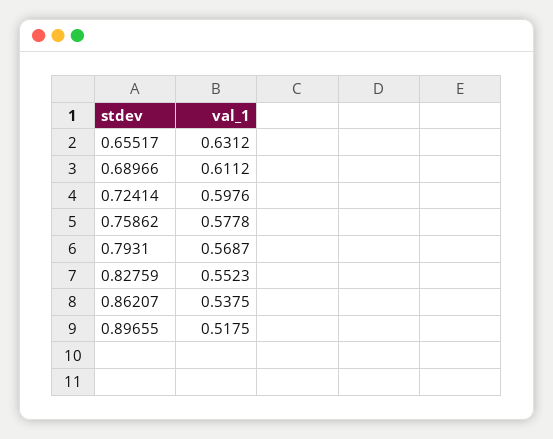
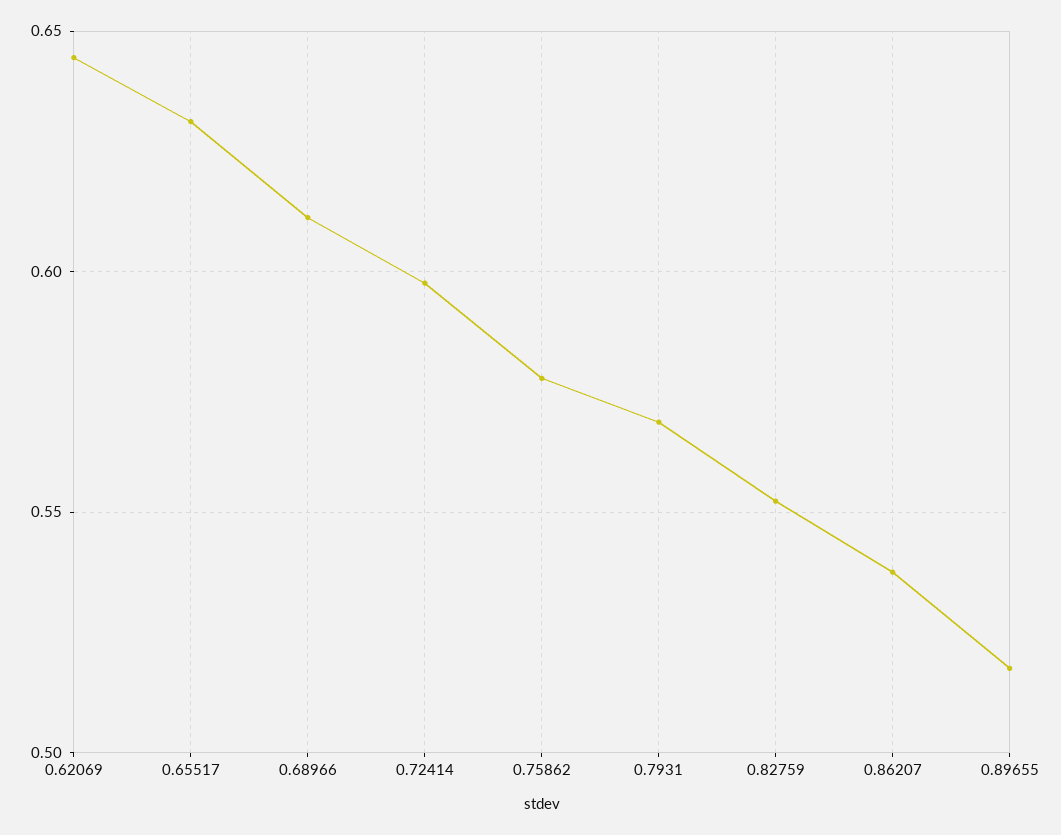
  {
    "0.65517": 0.6312,
    "0.68966": 0.6112,
    "0.72414": 0.5976,
    "0.75862": 0.5778,
    "0.7931": 0.5687,
    "0.82759": 0.5523,
    "0.86207": 0.5375,
-   "0.89655": 0.5175
+   "0.89655": 0.5175,
+   "0.62069": 0.645
  }

